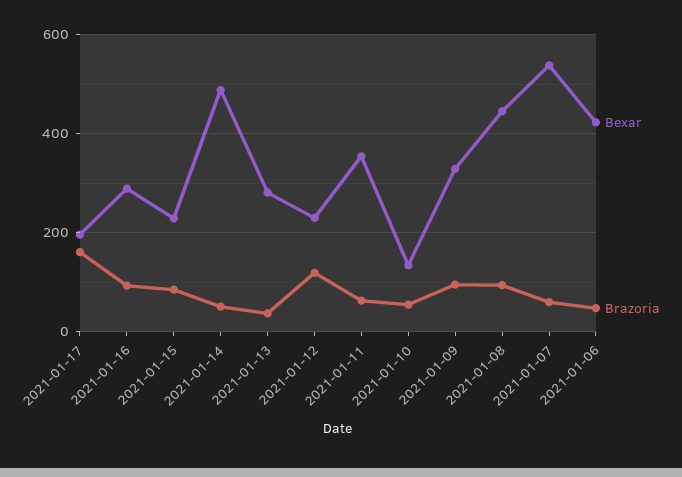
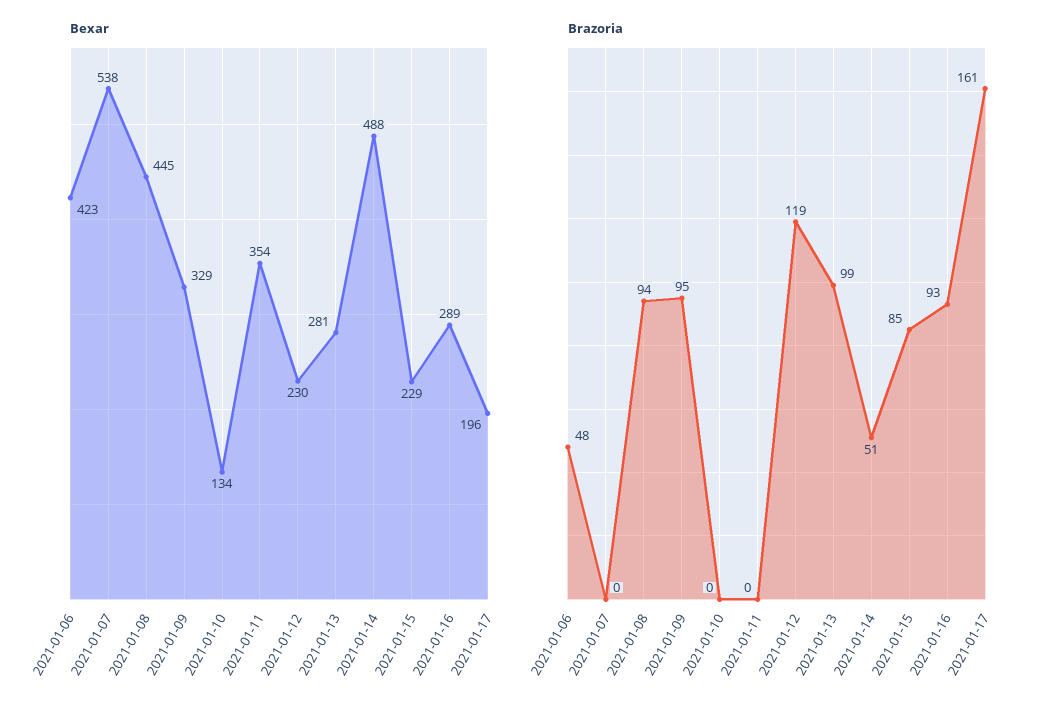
  {
    "Bexar": {
      "2021-01-17": 196,
      "2021-01-16": 289,
      "2021-01-15": 229,
      "2021-01-14": 488,
      "2021-01-13": 281,
      "2021-01-12": 230,
      "2021-01-11": 354,
      "2021-01-10": 134,
      "2021-01-09": 329,
      "2021-01-08": 445,
      "2021-01-07": 538,
      "2021-01-06": 423
    },
    "Brazoria": {
      "2021-01-17": 161,
      "2021-01-16": 93,
      "2021-01-15": 85,
      "2021-01-14": 51,
-     "2021-01-13": 40,
+     "2021-01-13": 99,
      "2021-01-12": 119,
-     "2021-01-11": 60,
+     "2021-01-11": 0,
-     "2021-01-10": 60,
+     "2021-01-10": 0,
      "2021-01-09": 95,
      "2021-01-08": 94,
-     "2021-01-07": 60,
+     "2021-01-07": 0,
      "2021-01-06": 48
    }
  }

